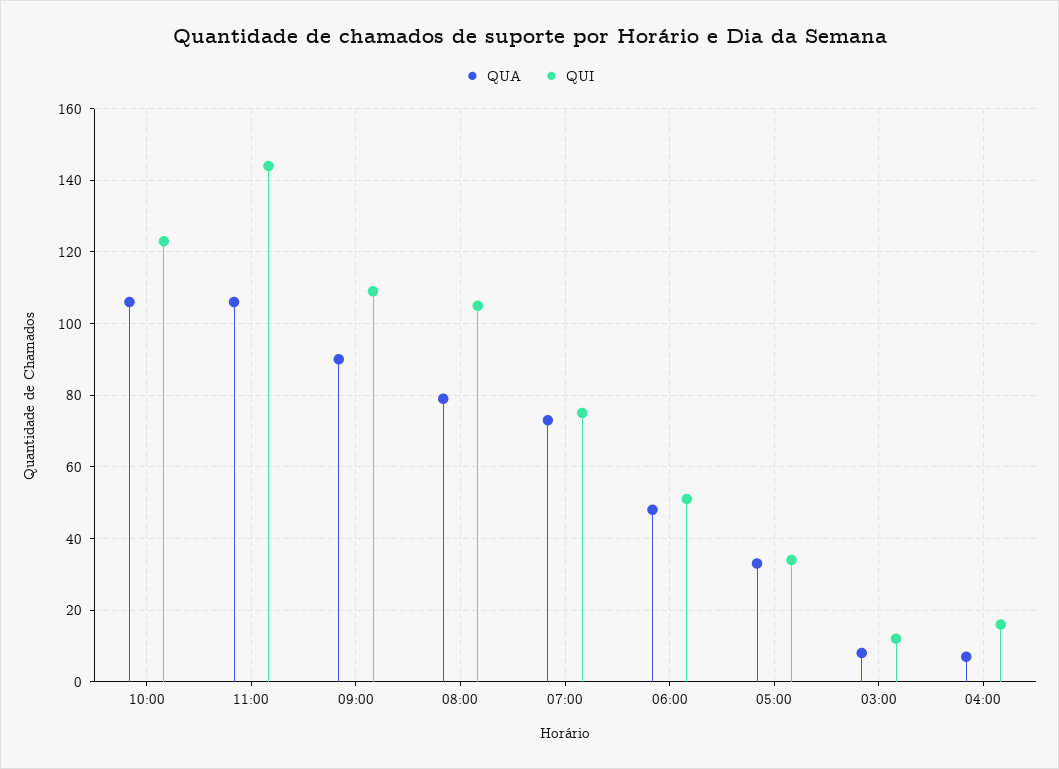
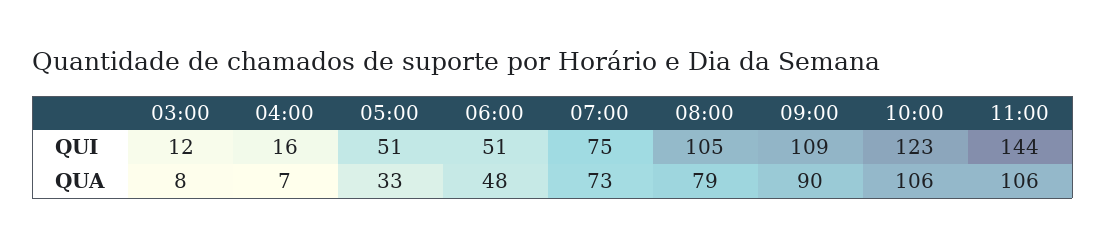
  {
    "QUA": {
      "10:00": 106,
      "11:00": 106,
      "09:00": 90,
      "08:00": 79,
      "07:00": 73,
      "06:00": 48,
      "05:00": 33,
      "03:00": 8,
      "04:00": 7
    },
    "QUI": {
      "10:00": 123,
      "11:00": 144,
      "09:00": 109,
      "08:00": 105,
      "07:00": 75,
      "06:00": 51,
-     "05:00": 35,
+     "05:00": 51,
      "03:00": 12,
      "04:00": 16
    }
  }

